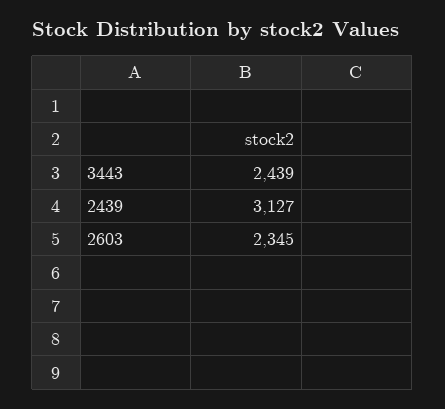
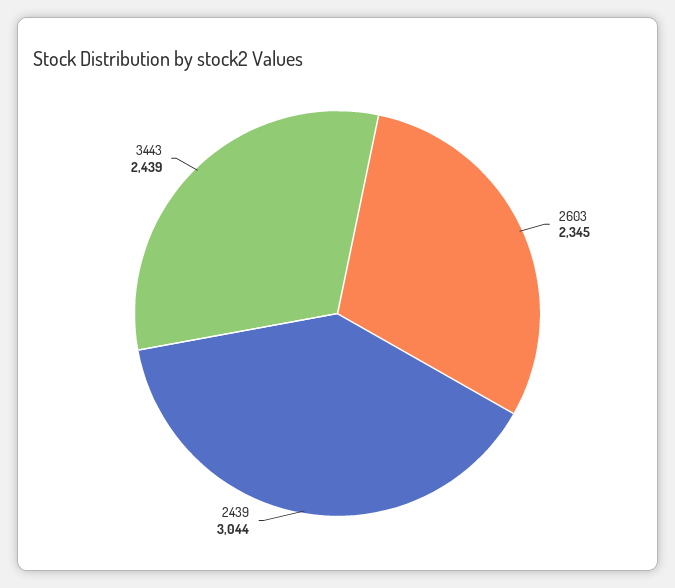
  {
    "3443": 2439,
-   "2439": 3127,
+   "2439": 3044,
    "2603": 2345
  }

